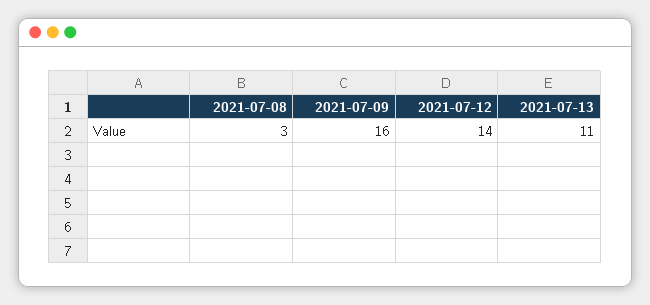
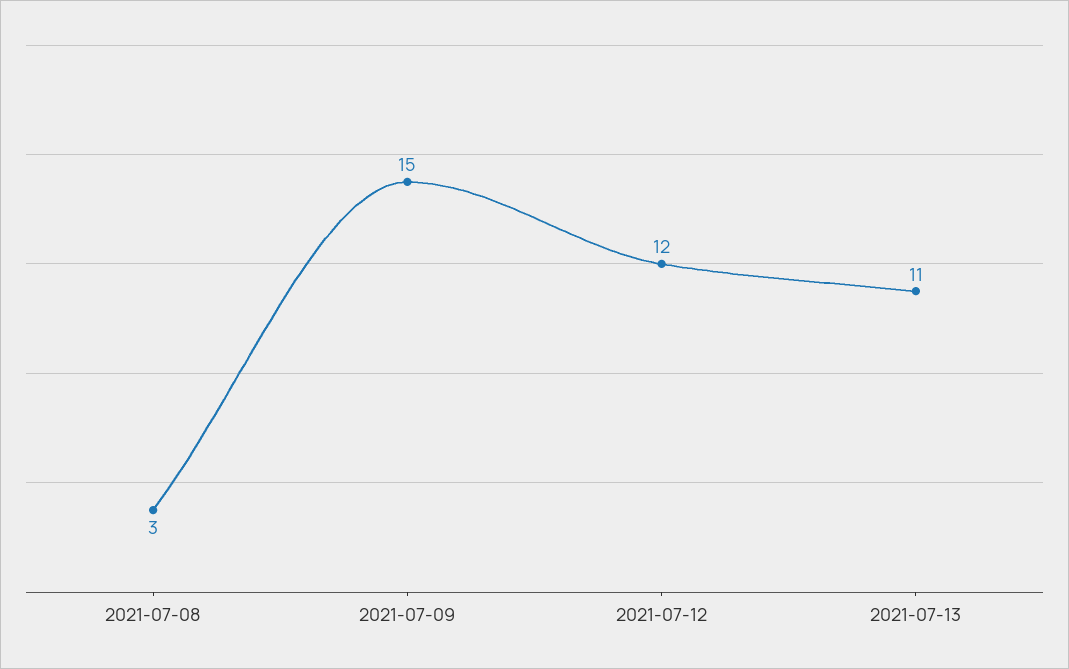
  {
    "2021-07-08": 3,
-   "2021-07-09": 16,
+   "2021-07-09": 15,
-   "2021-07-12": 14,
+   "2021-07-12": 12,
    "2021-07-13": 11
  }

